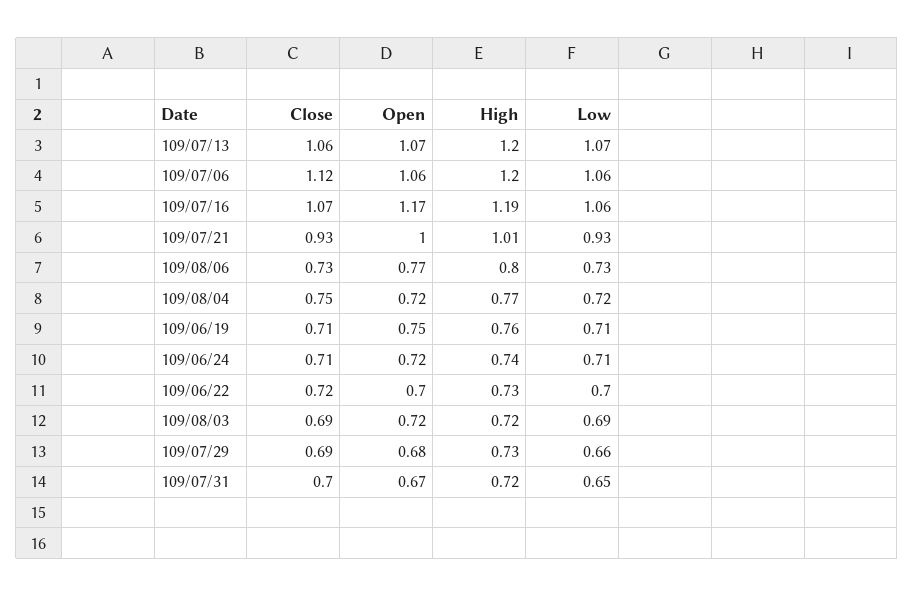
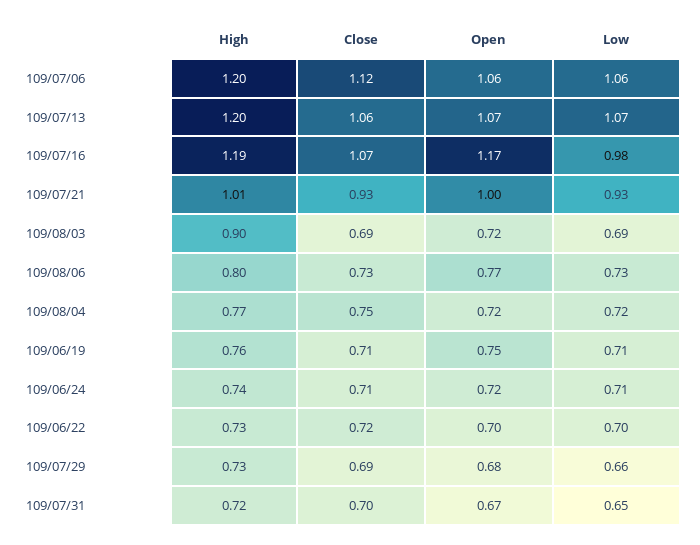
  {
    "Close": {
      "109/07/13": 1.06,
      "109/07/06": 1.12,
      "109/07/16": 1.07,
      "109/07/21": 0.93,
      "109/08/06": 0.73,
      "109/08/04": 0.75,
      "109/06/19": 0.71,
      "109/06/24": 0.71,
      "109/06/22": 0.72,
      "109/08/03": 0.69,
      "109/07/29": 0.69,
      "109/07/31": 0.7
    },
    "Open": {
      "109/07/13": 1.07,
      "109/07/06": 1.06,
      "109/07/16": 1.17,
      "109/07/21": 1,
      "109/08/06": 0.77,
      "109/08/04": 0.72,
      "109/06/19": 0.75,
      "109/06/24": 0.72,
      "109/06/22": 0.7,
      "109/08/03": 0.72,
      "109/07/29": 0.68,
      "109/07/31": 0.67
    },
    "High": {
      "109/07/13": 1.2,
      "109/07/06": 1.2,
      "109/07/16": 1.19,
      "109/07/21": 1.01,
      "109/08/06": 0.8,
      "109/08/04": 0.77,
      "109/06/19": 0.76,
      "109/06/24": 0.74,
      "109/06/22": 0.73,
-     "109/08/03": 0.72,
+     "109/08/03": 0.9,
      "109/07/29": 0.73,
      "109/07/31": 0.72
    },
    "Low": {
      "109/07/13": 1.07,
      "109/07/06": 1.06,
-     "109/07/16": 1.06,
+     "109/07/16": 0.98,
      "109/07/21": 0.93,
      "109/08/06": 0.73,
      "109/08/04": 0.72,
      "109/06/19": 0.71,
      "109/06/24": 0.71,
      "109/06/22": 0.7,
      "109/08/03": 0.69,
      "109/07/29": 0.66,
      "109/07/31": 0.65
    }
  }

